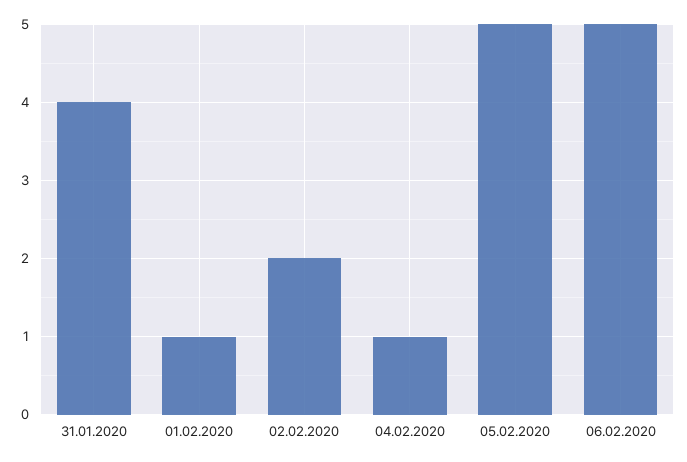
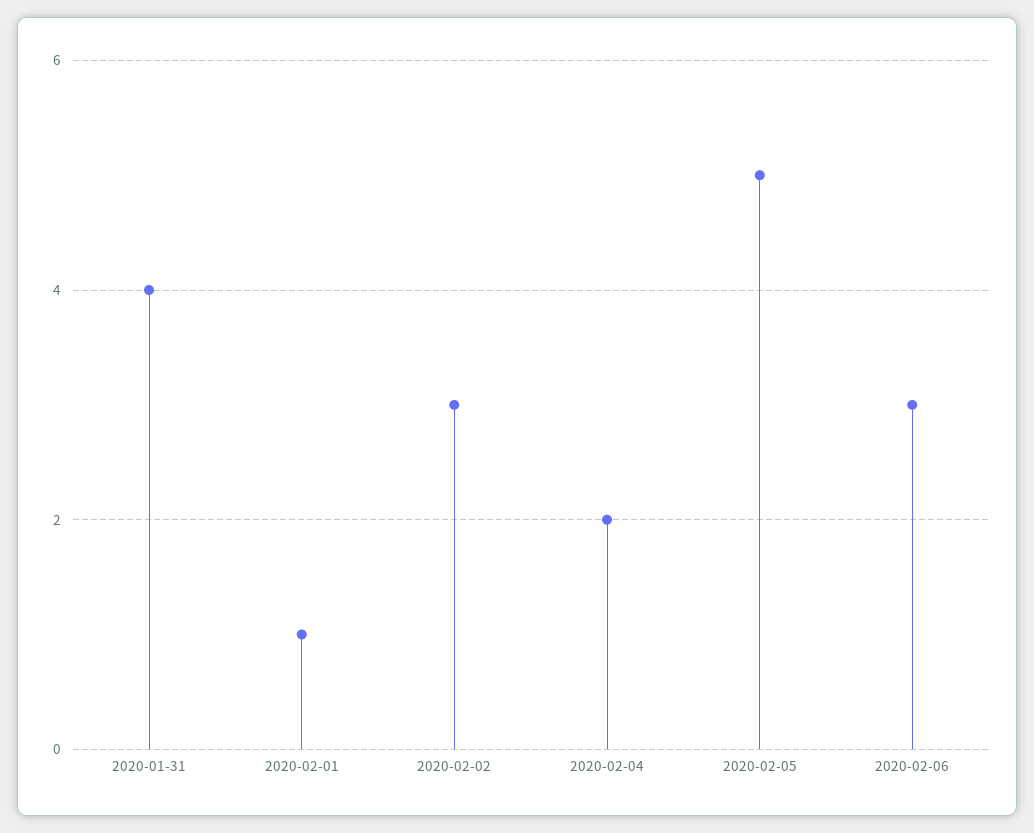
  {
    "31.01.2020": 4,
    "01.02.2020": 1,
-   "02.02.2020": 2,
+   "02.02.2020": 3,
-   "04.02.2020": 1,
+   "04.02.2020": 2,
    "05.02.2020": 5,
-   "06.02.2020": 5
+   "06.02.2020": 3
  }

